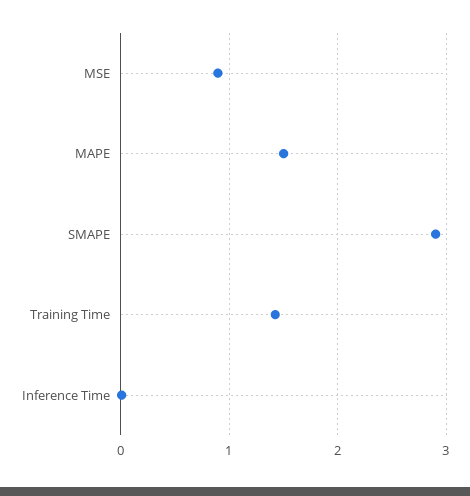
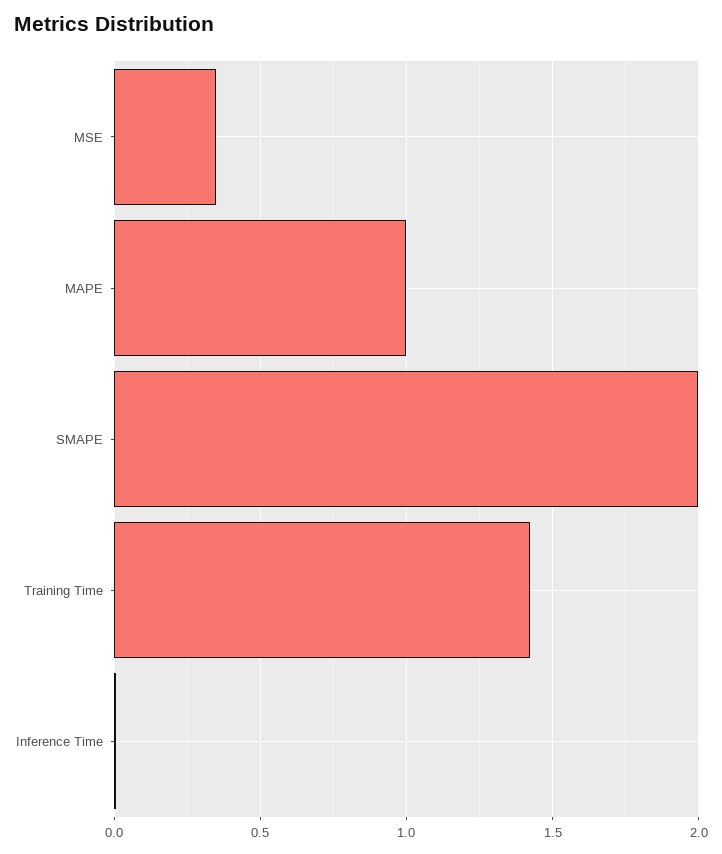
  {
-   "MSE": 0.9,
+   "MSE": 0.35,
-   "MAPE": 1.5,
+   "MAPE": 1,
-   "SMAPE": 2.9,
+   "SMAPE": 2,
    "Training Time": 1.4,
    "Inference Time": 0
  }

